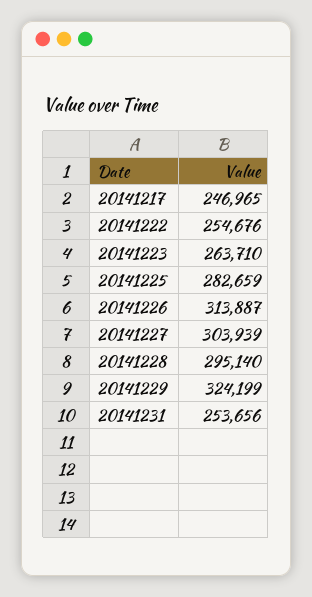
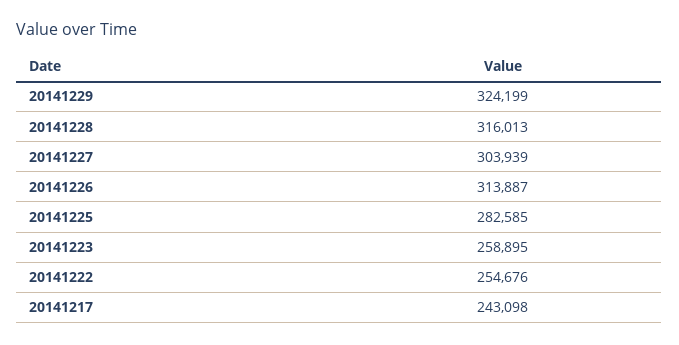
  {
-   "20141217": 246965,
+   "20141217": 243098,
    "20141222": 254676,
-   "20141223": 263710,
+   "20141223": 258895,
-   "20141225": 282659,
+   "20141225": 282585,
    "20141226": 313887,
    "20141227": 303939,
-   "20141228": 295140,
+   "20141228": 316013,
-   "20141229": 324199,
+   "20141229": 324199
-   "20141231": 253656
  }

